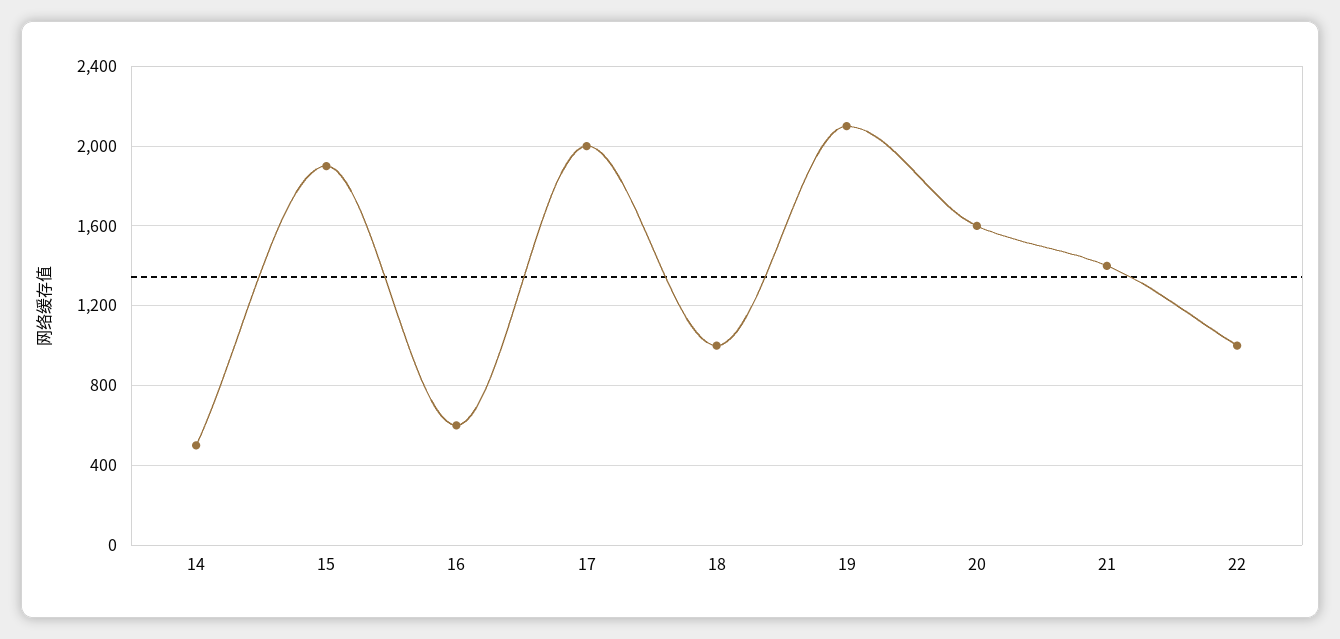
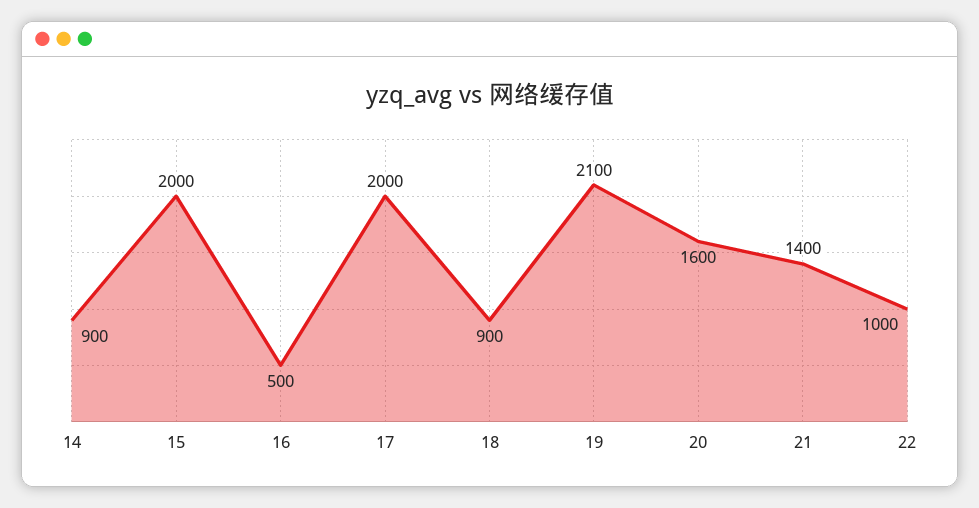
  {
-   "14": 500,
+   "14": 900,
-   "15": 1900,
+   "15": 2000,
-   "16": 600,
+   "16": 500,
    "17": 2000,
-   "18": 1000,
+   "18": 900,
    "19": 2100,
    "20": 1600,
    "21": 1400,
    "22": 1000
  }

